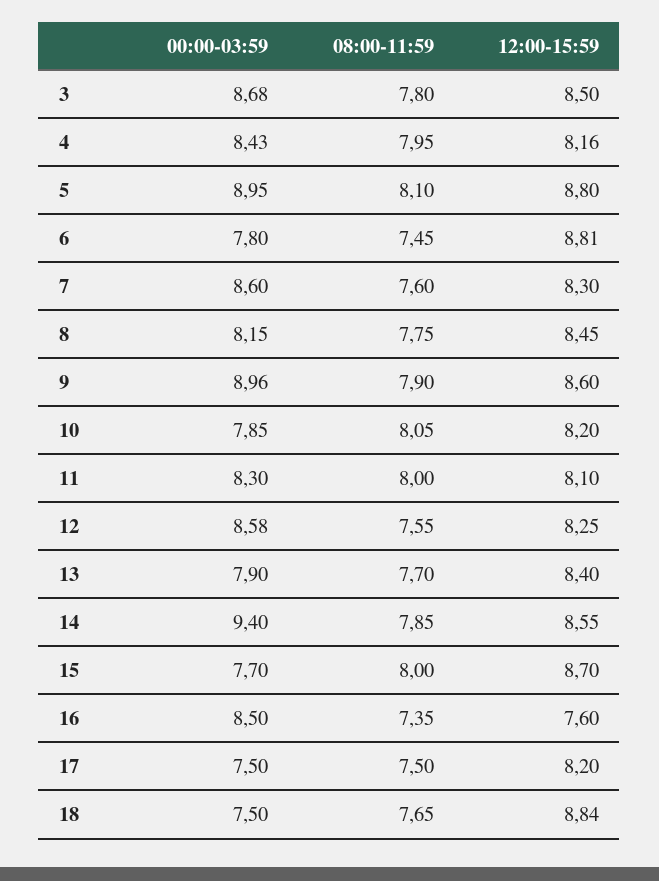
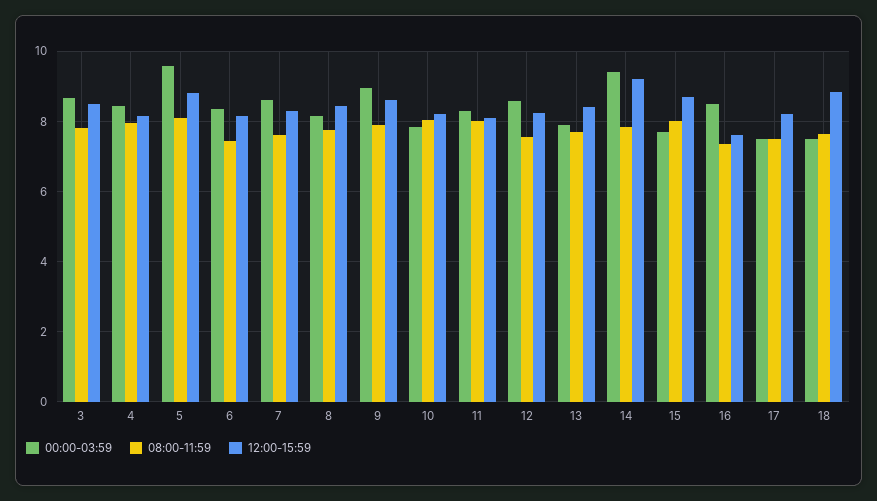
  {
    "00:00-03:59": {
      "3": 8.68,
      "4": 8.43,
-     "5": 8.95,
+     "5": 9.6,
-     "6": 7.8,
+     "6": 8.4,
      "7": 8.6,
      "8": 8.15,
      "9": 8.96,
      "10": 7.85,
      "11": 8.3,
      "12": 8.58,
      "13": 7.9,
      "14": 9.4,
      "15": 7.7,
      "16": 8.5,
      "17": 7.5,
      "18": 7.5
    },
    "08:00-11:59": {
      "3": 7.8,
      "4": 7.95,
      "5": 8.1,
      "6": 7.45,
      "7": 7.6,
      "8": 7.75,
      "9": 7.9,
      "10": 8.05,
      "11": 8,
      "12": 7.55,
      "13": 7.7,
      "14": 7.85,
      "15": 8,
      "16": 7.35,
      "17": 7.5,
      "18": 7.65
    },
    "12:00-15:59": {
      "3": 8.5,
      "4": 8.16,
      "5": 8.8,
-     "6": 8.81,
+     "6": 8.2,
      "7": 8.3,
      "8": 8.45,
      "9": 8.6,
      "10": 8.2,
      "11": 8.1,
      "12": 8.25,
      "13": 8.4,
-     "14": 8.55,
+     "14": 9.2,
      "15": 8.7,
      "16": 7.6,
      "17": 8.2,
      "18": 8.84
    }
  }

